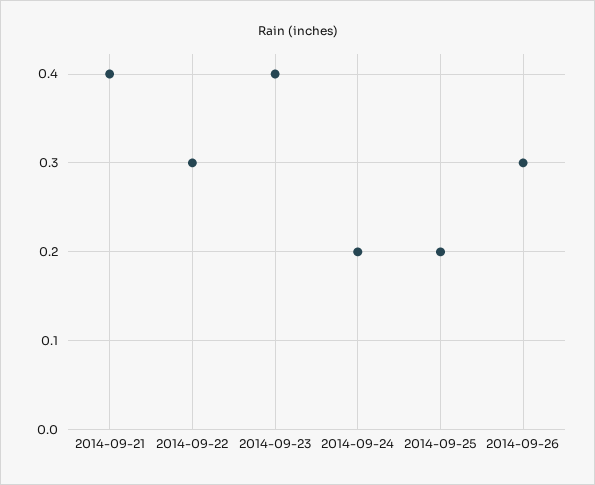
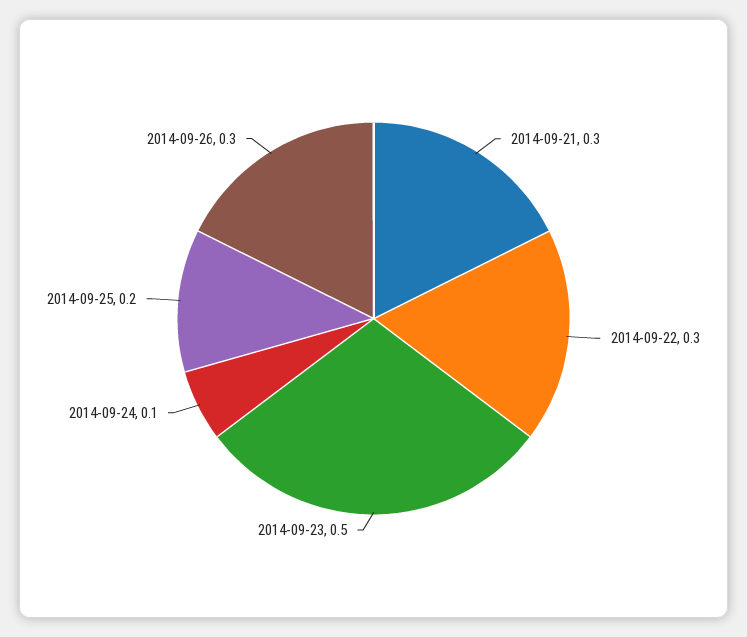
  {
-   "2014-09-21": 0.4,
+   "2014-09-21": 0.3,
    "2014-09-22": 0.3,
-   "2014-09-23": 0.4,
+   "2014-09-23": 0.5,
-   "2014-09-24": 0.2,
+   "2014-09-24": 0.1,
    "2014-09-25": 0.2,
    "2014-09-26": 0.3
  }

